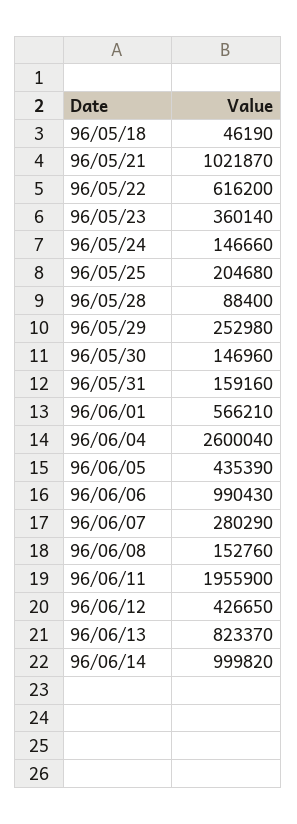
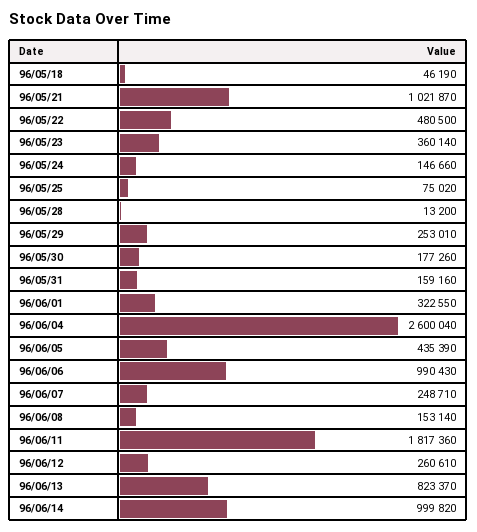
  {
    "96/05/18": 46190,
    "96/05/21": 1021870,
-   "96/05/22": 616200,
+   "96/05/22": 480500,
    "96/05/23": 360140,
    "96/05/24": 146660,
-   "96/05/25": 204680,
+   "96/05/25": 75020,
-   "96/05/28": 88400,
+   "96/05/28": 13200,
-   "96/05/29": 252980,
+   "96/05/29": 253010,
-   "96/05/30": 146960,
+   "96/05/30": 177260,
    "96/05/31": 159160,
-   "96/06/01": 566210,
+   "96/06/01": 322550,
    "96/06/04": 2600040,
    "96/06/05": 435390,
    "96/06/06": 990430,
-   "96/06/07": 280290,
+   "96/06/07": 248710,
-   "96/06/08": 152760,
+   "96/06/08": 153140,
-   "96/06/11": 1955900,
+   "96/06/11": 1817360,
-   "96/06/12": 426650,
+   "96/06/12": 260610,
    "96/06/13": 823370,
    "96/06/14": 999820
  }

